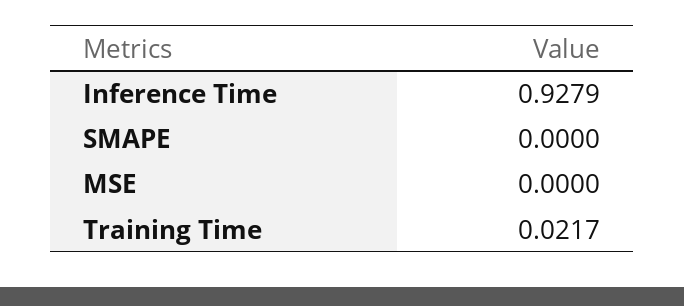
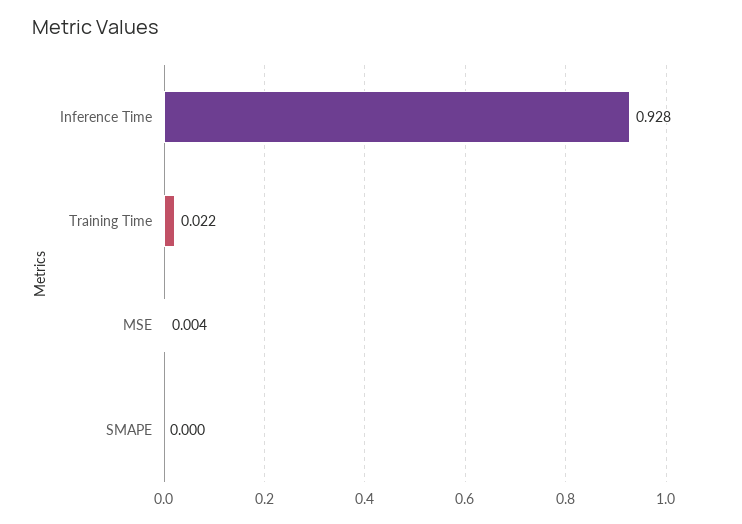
  {
    "Inference Time": 0.9279,
    "SMAPE": 0,
-   "MSE": 0,
+   "MSE": 0.004,
    "Training Time": 0.0217
  }

